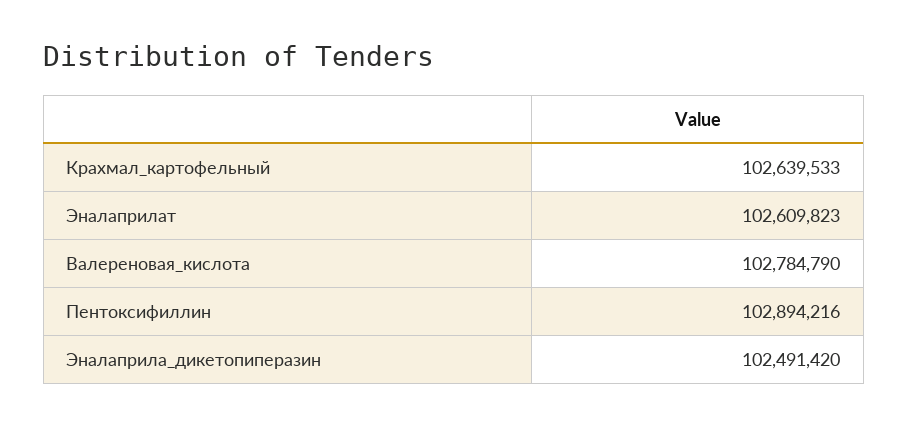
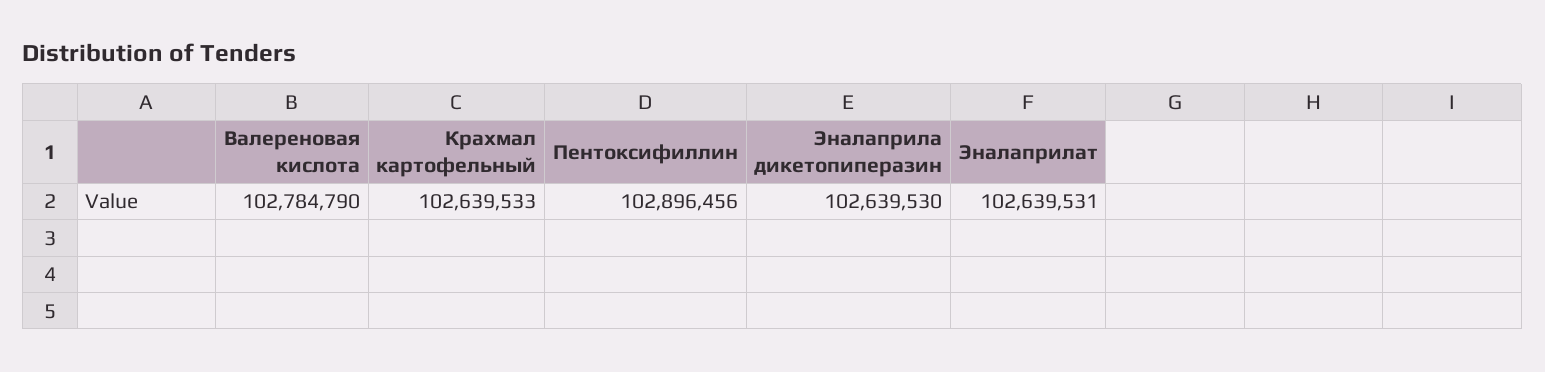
  {
    "Крахмал_картофельный": 102639533,
-   "Эналаприлат": 102609823,
+   "Эналаприлат": 102639531,
    "Валереновая_кислота": 102784790,
-   "Пентоксифиллин": 102894216,
+   "Пентоксифиллин": 102896456,
-   "Эналаприла_дикетопиперазин": 102491420
+   "Эналаприла_дикетопиперазин": 102639530
  }

